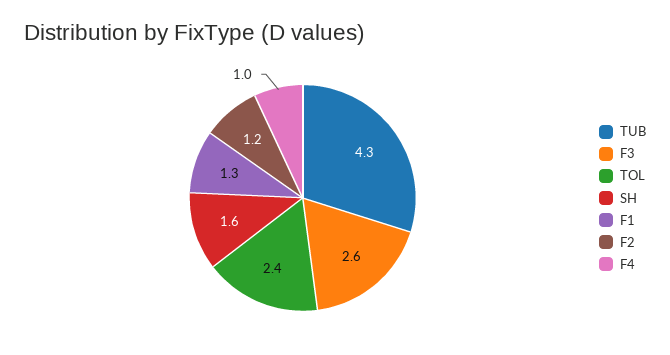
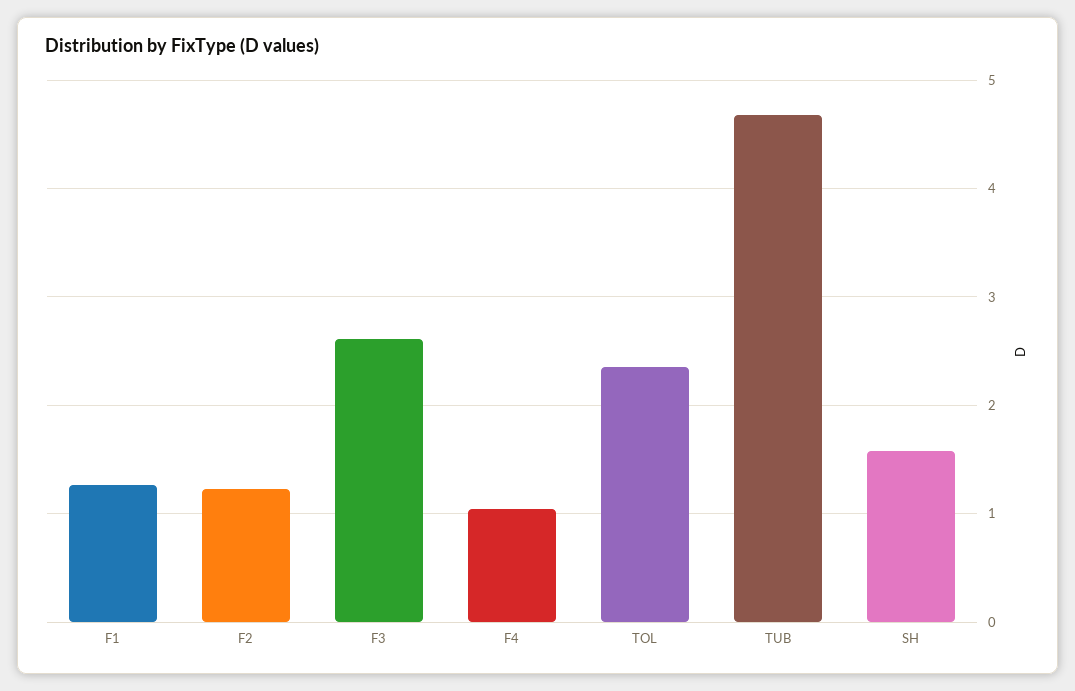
  {
-   "TUB": 4.3,
+   "TUB": 4.7,
    "F3": 2.6,
    "TOL": 2.4,
    "SH": 1.6,
    "F1": 1.3,
    "F2": 1.2,
    "F4": 1
  }

